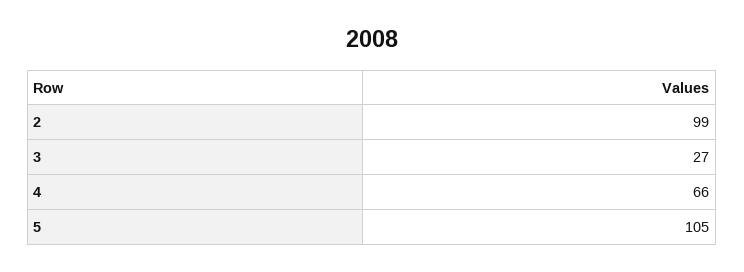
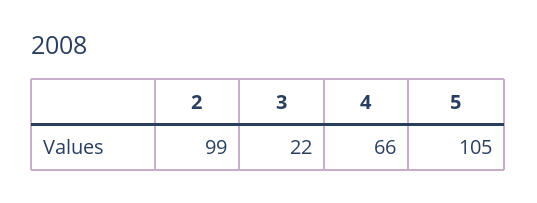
  {
    "2": 99,
-   "3": 27,
+   "3": 22,
    "4": 66,
    "5": 105
  }

